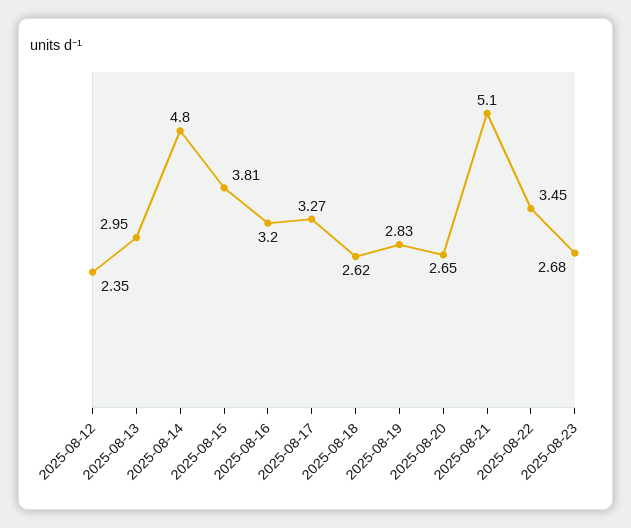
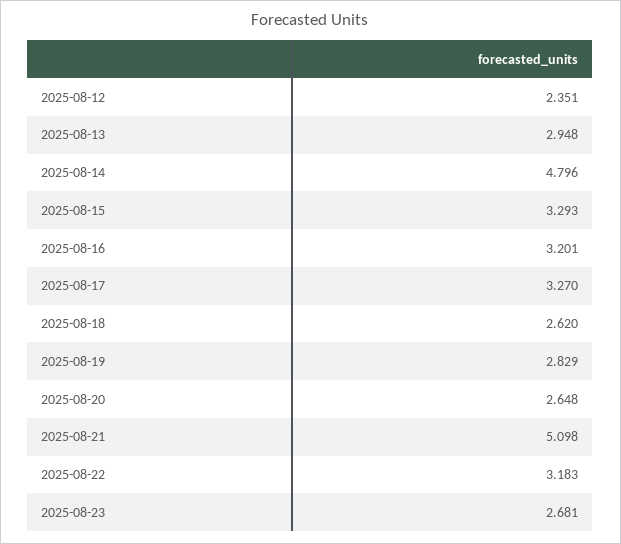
  {
    "2025-08-12": 2.351,
    "2025-08-13": 2.948,
    "2025-08-14": 4.796,
-   "2025-08-15": 3.81,
+   "2025-08-15": 3.293,
    "2025-08-16": 3.201,
    "2025-08-17": 3.27,
    "2025-08-18": 2.62,
    "2025-08-19": 2.829,
    "2025-08-20": 2.648,
    "2025-08-21": 5.098,
-   "2025-08-22": 3.45,
+   "2025-08-22": 3.183,
    "2025-08-23": 2.681
  }

